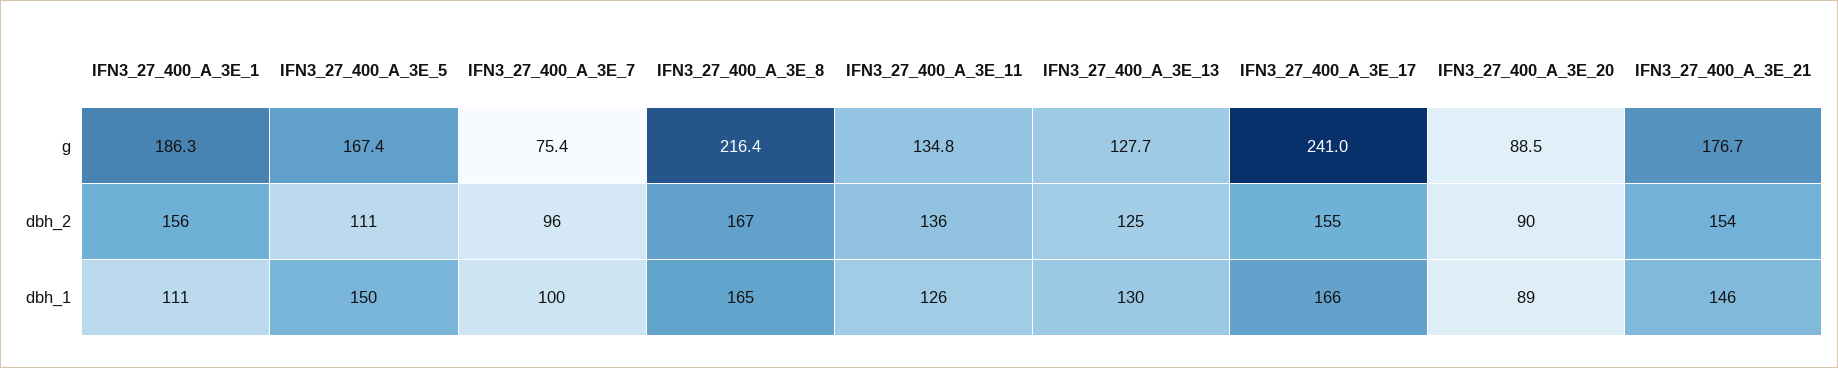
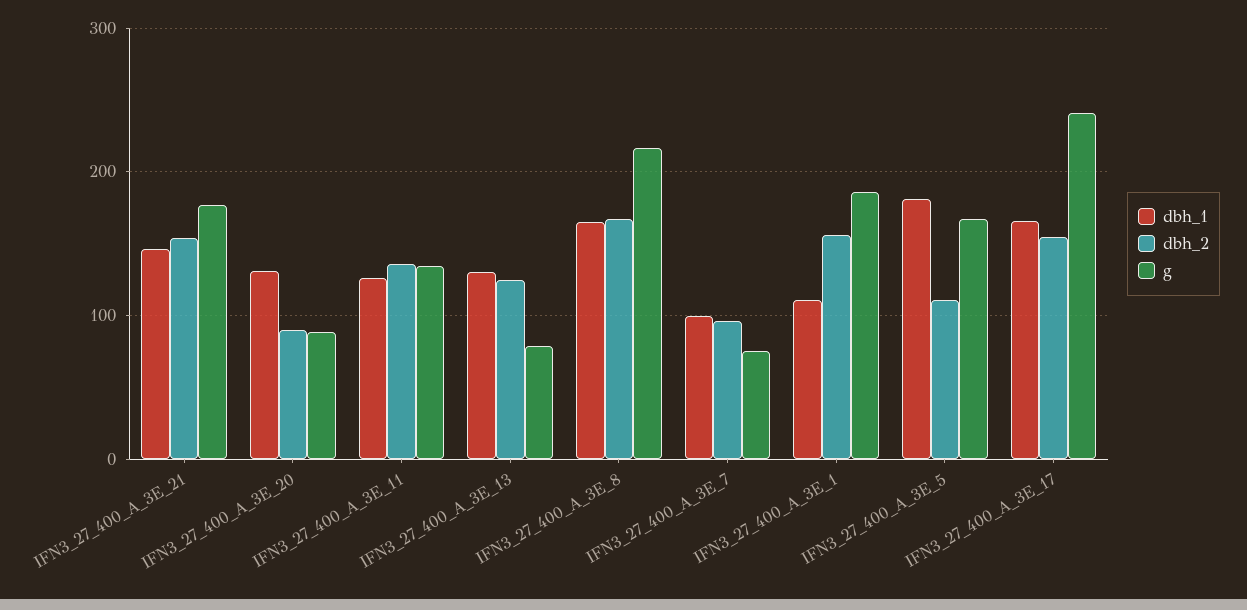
  {
    "g": {
      "IFN3_27_400_A_3E_1": 186.3,
      "IFN3_27_400_A_3E_5": 167.4,
      "IFN3_27_400_A_3E_7": 75.4,
      "IFN3_27_400_A_3E_8": 216.4,
      "IFN3_27_400_A_3E_11": 134.8,
-     "IFN3_27_400_A_3E_13": 127.7,
+     "IFN3_27_400_A_3E_13": 80,
      "IFN3_27_400_A_3E_17": 241,
      "IFN3_27_400_A_3E_20": 88.5,
      "IFN3_27_400_A_3E_21": 176.7
    },
    "dbh_2": {
      "IFN3_27_400_A_3E_1": 156,
      "IFN3_27_400_A_3E_5": 111,
      "IFN3_27_400_A_3E_7": 96,
      "IFN3_27_400_A_3E_8": 167,
      "IFN3_27_400_A_3E_11": 136,
      "IFN3_27_400_A_3E_13": 125,
      "IFN3_27_400_A_3E_17": 155,
      "IFN3_27_400_A_3E_20": 90,
      "IFN3_27_400_A_3E_21": 154
    },
    "dbh_1": {
      "IFN3_27_400_A_3E_1": 111,
-     "IFN3_27_400_A_3E_5": 150,
+     "IFN3_27_400_A_3E_5": 180,
      "IFN3_27_400_A_3E_7": 100,
      "IFN3_27_400_A_3E_8": 165,
      "IFN3_27_400_A_3E_11": 126,
      "IFN3_27_400_A_3E_13": 130,
      "IFN3_27_400_A_3E_17": 166,
-     "IFN3_27_400_A_3E_20": 89,
+     "IFN3_27_400_A_3E_20": 130,
      "IFN3_27_400_A_3E_21": 146
    }
  }

